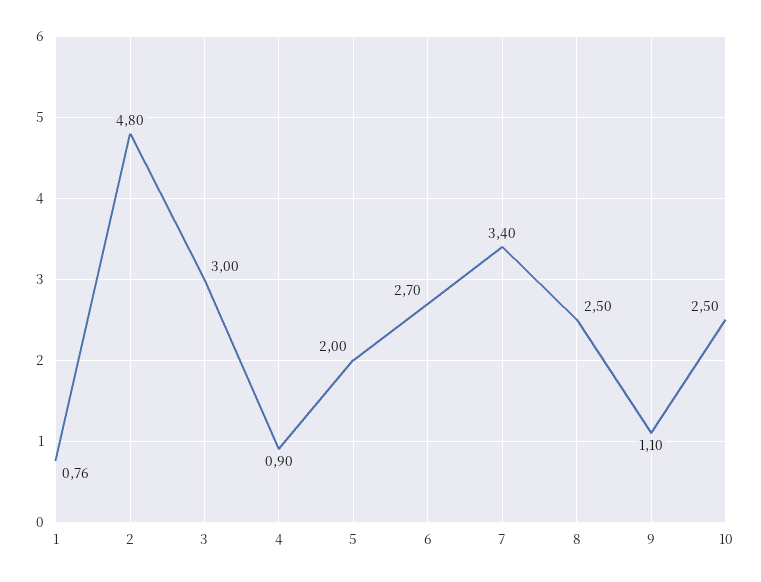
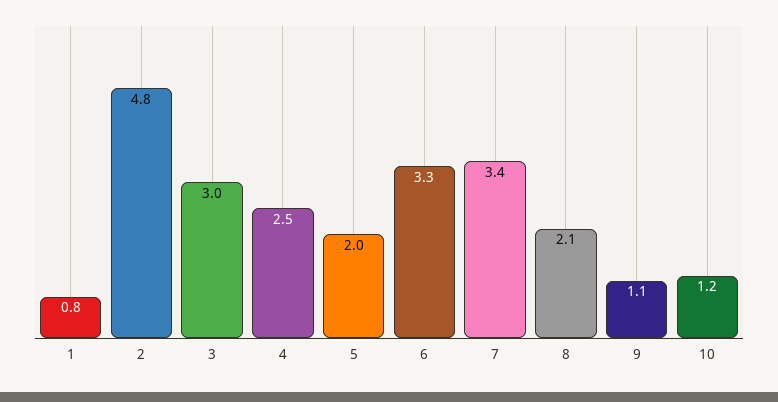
  {
    "1": 0.76,
    "2": 4.8,
    "3": 3,
-   "4": 0.9,
+   "4": 2.5,
    "5": 2,
-   "6": 2.7,
+   "6": 3.3,
    "7": 3.4,
-   "8": 2.5,
+   "8": 2.1,
    "9": 1.1,
-   "10": 2.5
+   "10": 1.2
  }

